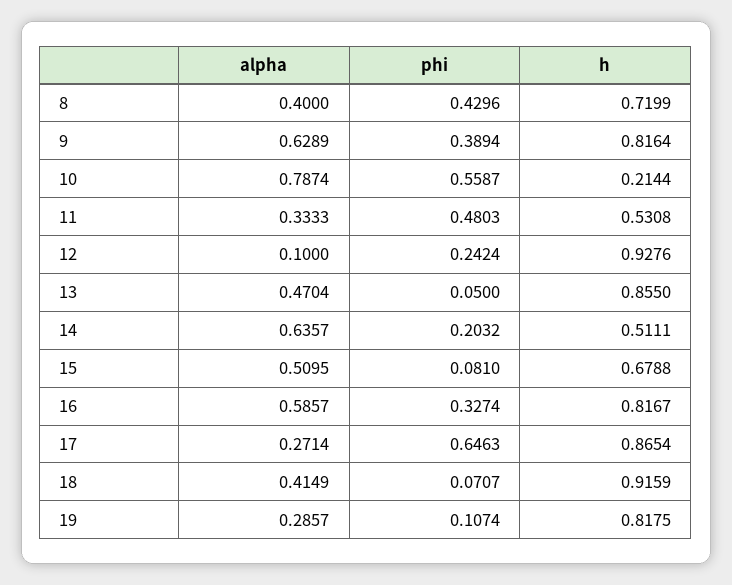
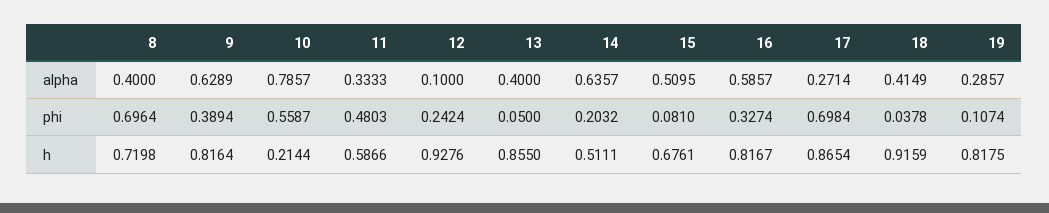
  {
    "alpha": {
      "8": 0.4,
      "9": 0.6289,
-     "10": 0.7874,
+     "10": 0.7857,
      "11": 0.3333,
      "12": 0.1,
-     "13": 0.4704,
+     "13": 0.4,
      "14": 0.6357,
      "15": 0.5095,
      "16": 0.5857,
      "17": 0.2714,
      "18": 0.4149,
      "19": 0.2857
    },
    "phi": {
-     "8": 0.4296,
+     "8": 0.6964,
      "9": 0.3894,
      "10": 0.5587,
      "11": 0.4803,
      "12": 0.2424,
      "13": 0.05,
      "14": 0.2032,
      "15": 0.081,
      "16": 0.3274,
-     "17": 0.6463,
+     "17": 0.6984,
-     "18": 0.0707,
+     "18": 0.0378,
      "19": 0.1074
    },
    "h": {
-     "8": 0.7199,
+     "8": 0.7198,
      "9": 0.8164,
      "10": 0.2144,
-     "11": 0.5308,
+     "11": 0.5866,
      "12": 0.9276,
      "13": 0.855,
      "14": 0.5111,
-     "15": 0.6788,
+     "15": 0.6761,
      "16": 0.8167,
      "17": 0.8654,
      "18": 0.9159,
      "19": 0.8175
    }
  }

